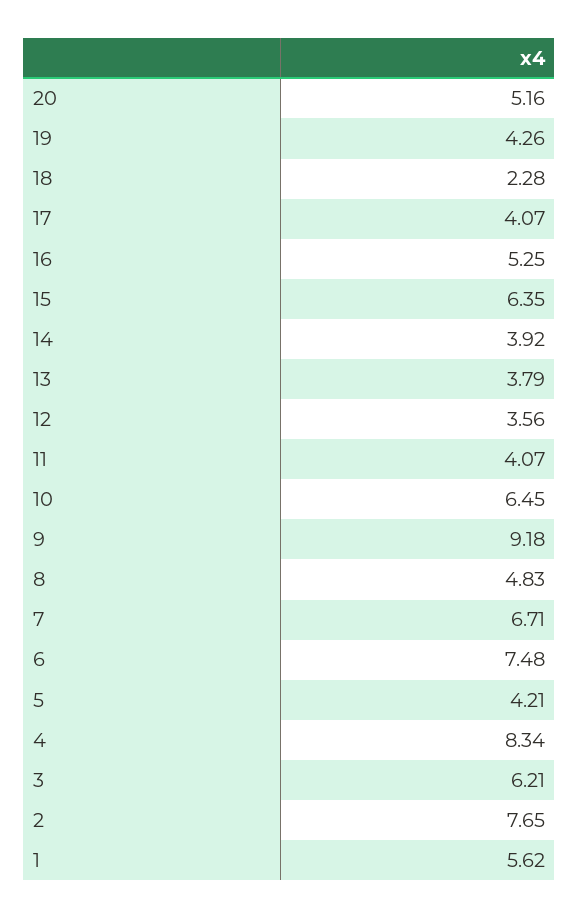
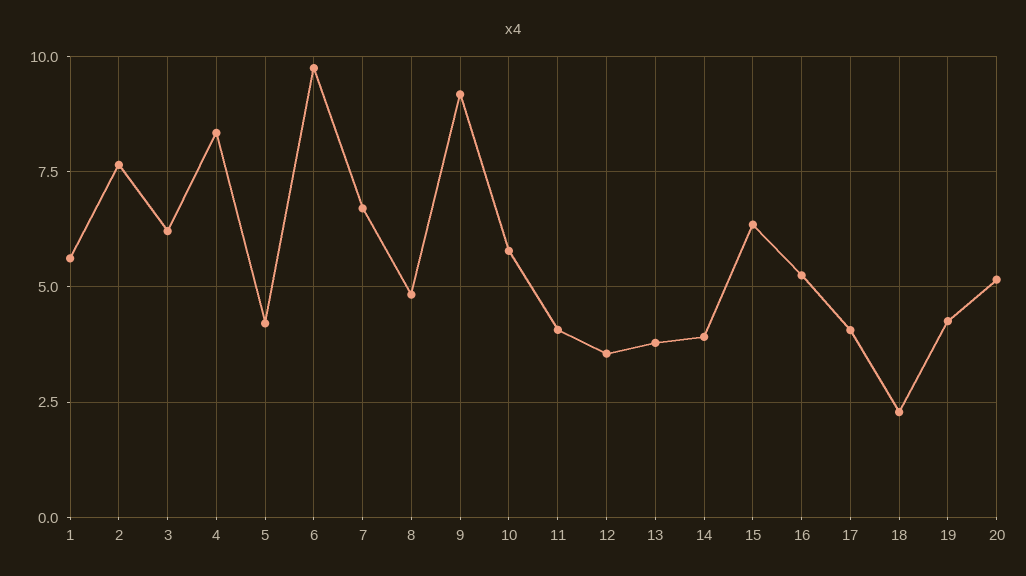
  {
    "20": 5.16,
    "19": 4.26,
    "18": 2.28,
    "17": 4.07,
    "16": 5.25,
    "15": 6.35,
    "14": 3.92,
    "13": 3.79,
    "12": 3.56,
    "11": 4.07,
-   "10": 6.45,
+   "10": 5.75,
    "9": 9.18,
    "8": 4.83,
    "7": 6.71,
-   "6": 7.48,
+   "6": 9.75,
    "5": 4.21,
    "4": 8.34,
    "3": 6.21,
    "2": 7.65,
    "1": 5.62
  }

